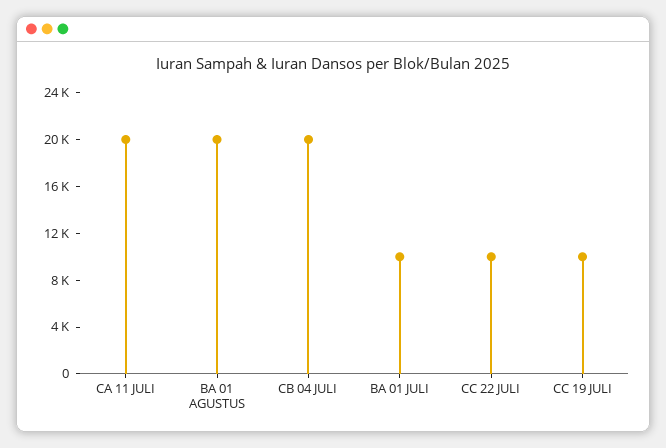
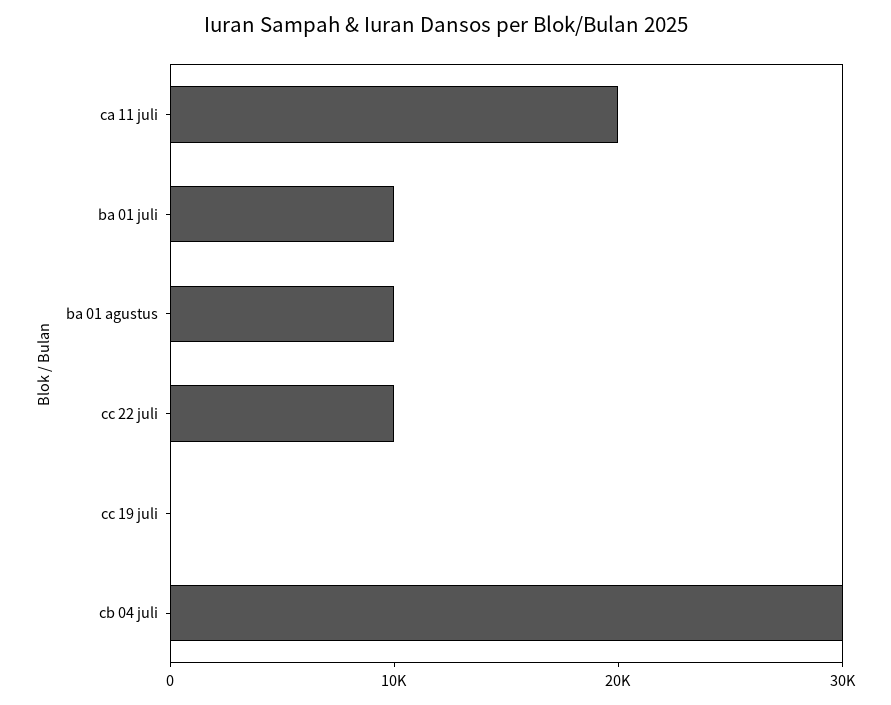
  {
    "CA 11 JULI": 20000,
-   "BA 01 AGUSTUS": 20000,
+   "BA 01 AGUSTUS": 10000,
-   "CB 04 JULI": 20000,
+   "CB 04 JULI": 30000,
    "BA 01 JULI": 10000,
    "CC 22 JULI": 10000,
-   "CC 19 JULI": 10000
+   "CC 19 JULI": 0
  }

